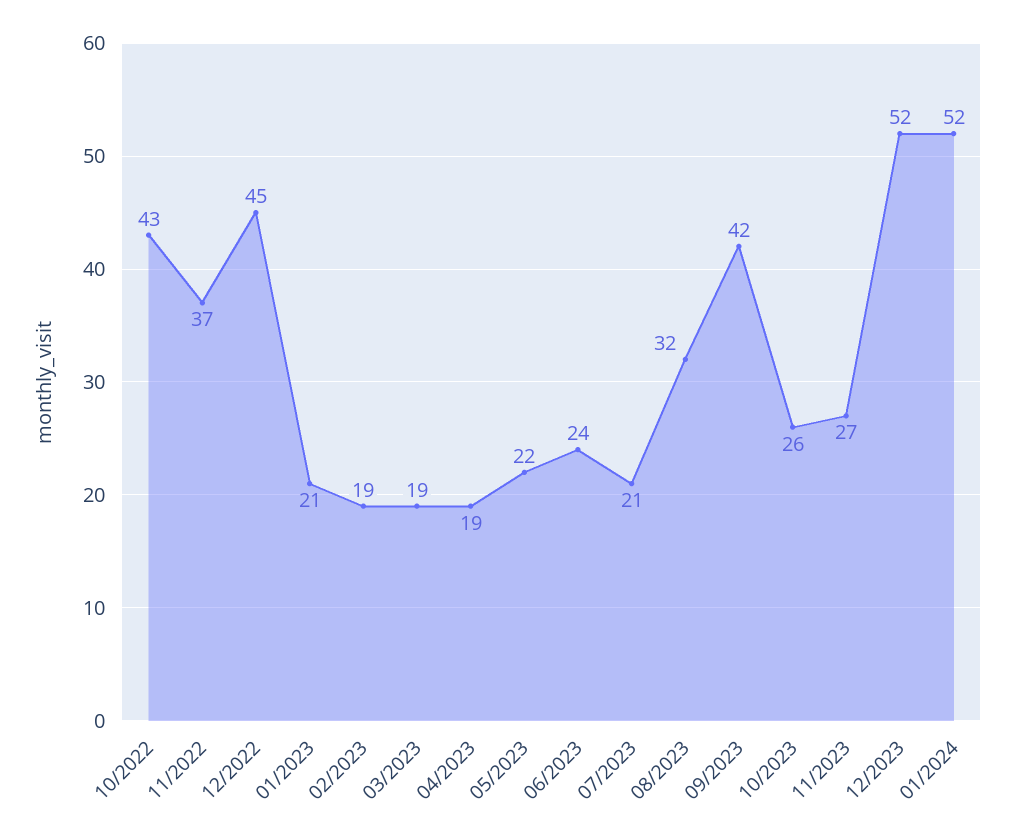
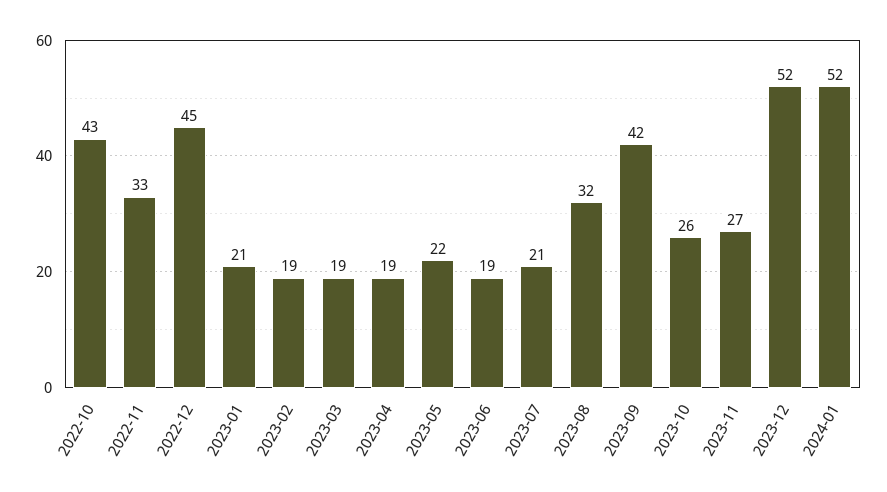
  {
    "10/2022": 43,
-   "11/2022": 37,
+   "11/2022": 33,
    "12/2022": 45,
    "01/2023": 21,
    "02/2023": 19,
    "03/2023": 19,
    "04/2023": 19,
    "05/2023": 22,
-   "06/2023": 24,
+   "06/2023": 19,
    "07/2023": 21,
    "08/2023": 32,
    "09/2023": 42,
    "10/2023": 26,
    "11/2023": 27,
    "12/2023": 52,
    "01/2024": 52
  }

